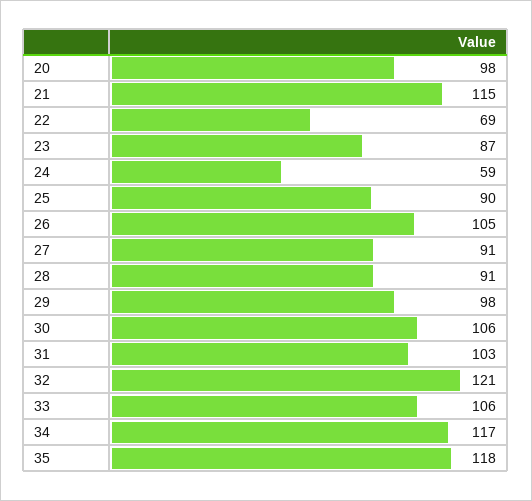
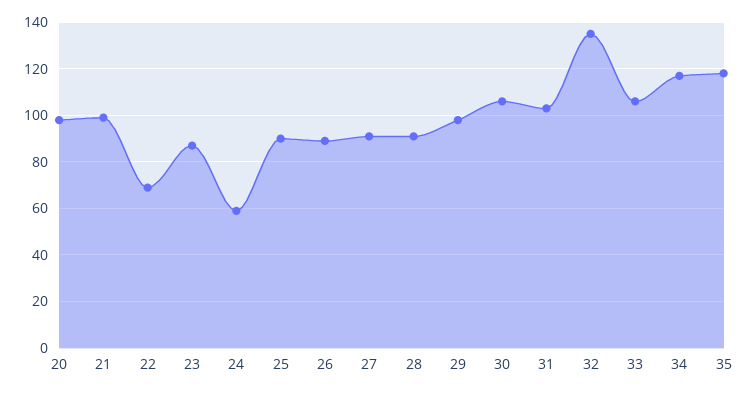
  {
    "20": 98,
-   "21": 115,
+   "21": 100,
    "22": 69,
    "23": 87,
    "24": 59,
    "25": 90,
-   "26": 105,
+   "26": 90,
    "27": 91,
    "28": 91,
    "29": 98,
    "30": 106,
    "31": 103,
-   "32": 121,
+   "32": 135,
    "33": 106,
    "34": 117,
    "35": 118
  }

